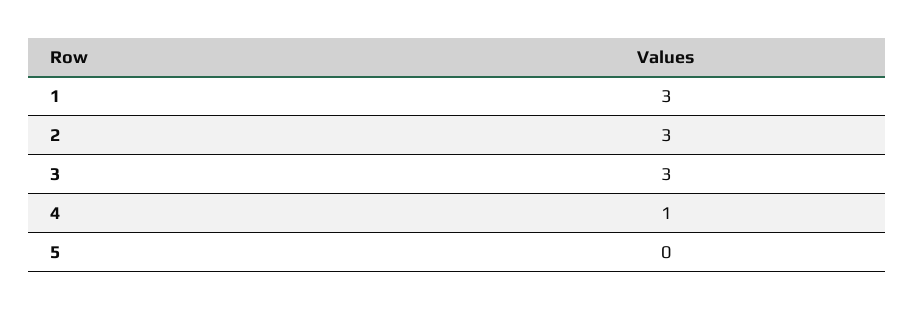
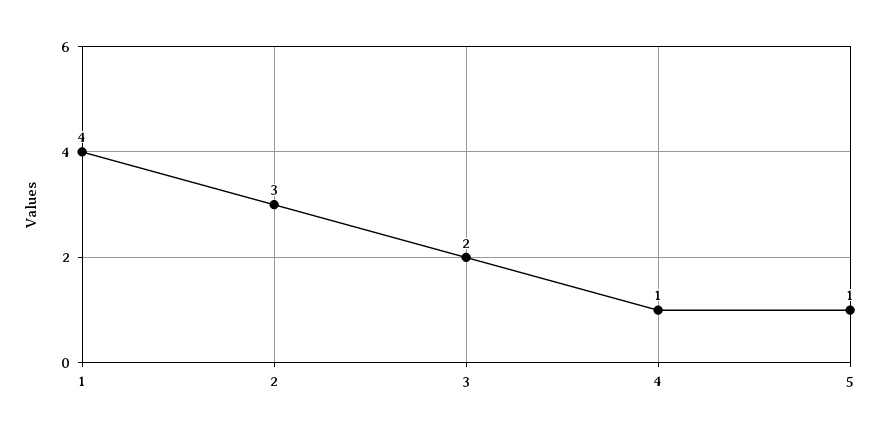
  {
-   "1": 3,
+   "1": 4,
    "2": 3,
-   "3": 3,
+   "3": 2,
    "4": 1,
-   "5": 0
+   "5": 1
  }

